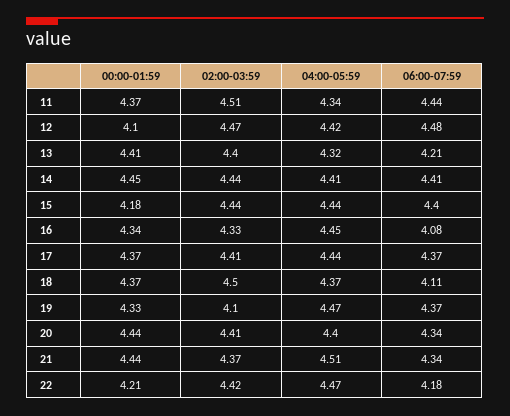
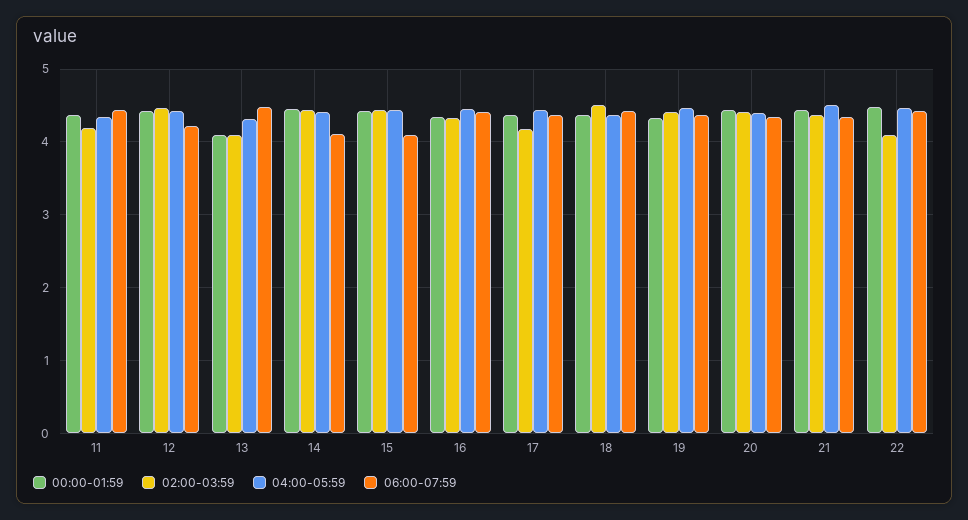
  {
    "00:00-01:59": {
      "11": 4.37,
-     "12": 4.1,
+     "12": 4.4,
-     "13": 4.41,
+     "13": 4.1,
      "14": 4.45,
-     "15": 4.18,
+     "15": 4.4,
      "16": 4.34,
      "17": 4.37,
      "18": 4.37,
      "19": 4.33,
      "20": 4.44,
      "21": 4.44,
-     "22": 4.21
+     "22": 4.5
    },
    "02:00-03:59": {
-     "11": 4.51,
+     "11": 4.2,
      "12": 4.47,
-     "13": 4.4,
+     "13": 4.1,
      "14": 4.44,
      "15": 4.44,
      "16": 4.33,
-     "17": 4.41,
+     "17": 4.2,
      "18": 4.5,
-     "19": 4.1,
+     "19": 4.4,
      "20": 4.41,
      "21": 4.37,
-     "22": 4.42
+     "22": 4.1
    },
    "04:00-05:59": {
      "11": 4.34,
      "12": 4.42,
      "13": 4.32,
      "14": 4.41,
      "15": 4.44,
      "16": 4.45,
      "17": 4.44,
      "18": 4.37,
      "19": 4.47,
      "20": 4.4,
      "21": 4.51,
      "22": 4.47
    },
    "06:00-07:59": {
      "11": 4.44,
-     "12": 4.48,
+     "12": 4.2,
-     "13": 4.21,
+     "13": 4.5,
-     "14": 4.41,
+     "14": 4.1,
-     "15": 4.4,
+     "15": 4.1,
-     "16": 4.08,
+     "16": 4.4,
      "17": 4.37,
-     "18": 4.11,
+     "18": 4.4,
      "19": 4.37,
      "20": 4.34,
      "21": 4.34,
-     "22": 4.18
+     "22": 4.4
    }
  }

